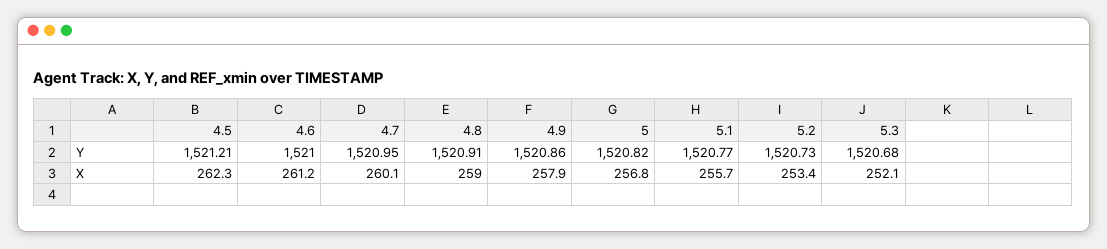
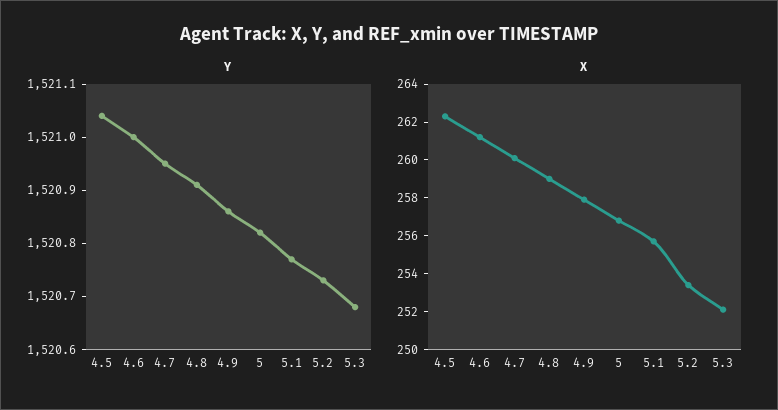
  {
    "Y": {
-     "4.5": 1521.21,
+     "4.5": 1521.05,
      "4.6": 1521,
      "4.7": 1520.95,
      "4.8": 1520.91,
      "4.9": 1520.86,
      "5": 1520.82,
      "5.1": 1520.77,
      "5.2": 1520.73,
      "5.3": 1520.68
    },
    "X": {
      "4.5": 262.3,
      "4.6": 261.2,
      "4.7": 260.1,
      "4.8": 259,
      "4.9": 257.9,
      "5": 256.8,
      "5.1": 255.7,
      "5.2": 253.4,
      "5.3": 252.1
    }
  }

